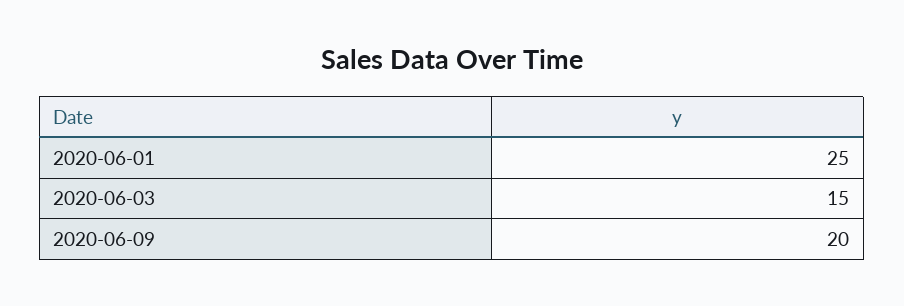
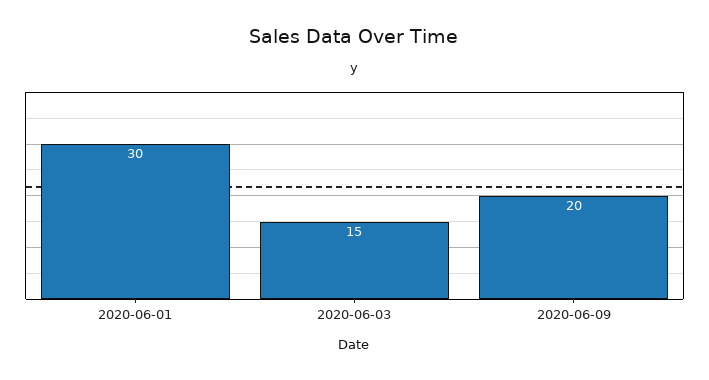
  {
-   "2020-06-01": 25,
+   "2020-06-01": 30,
    "2020-06-03": 15,
    "2020-06-09": 20
  }

